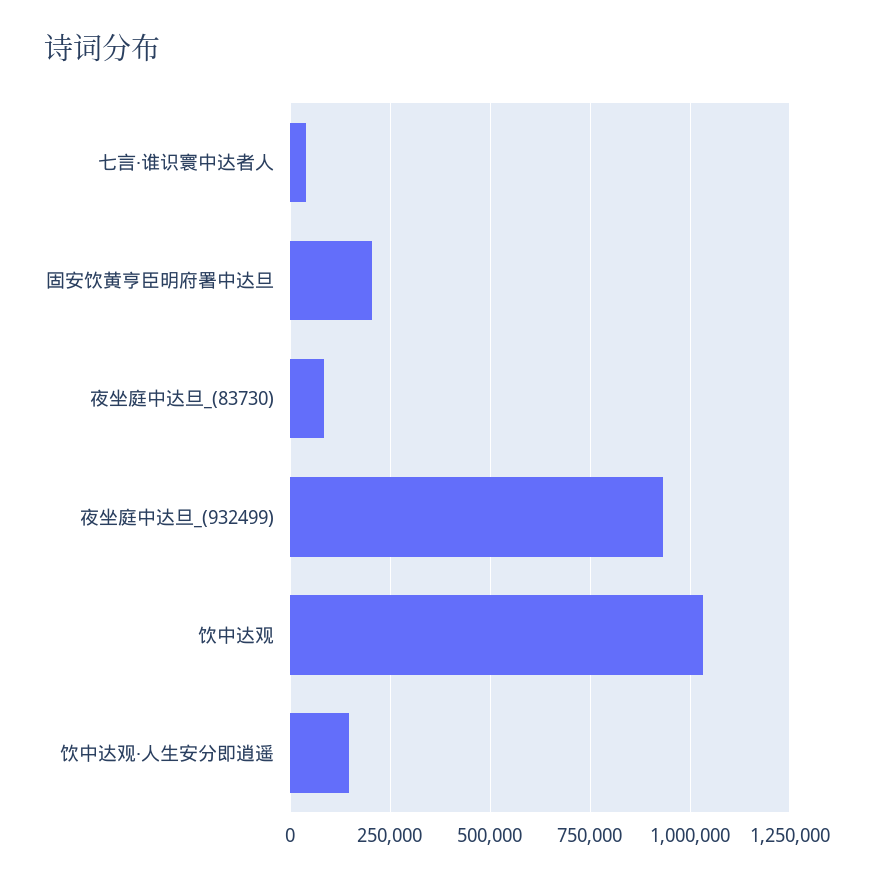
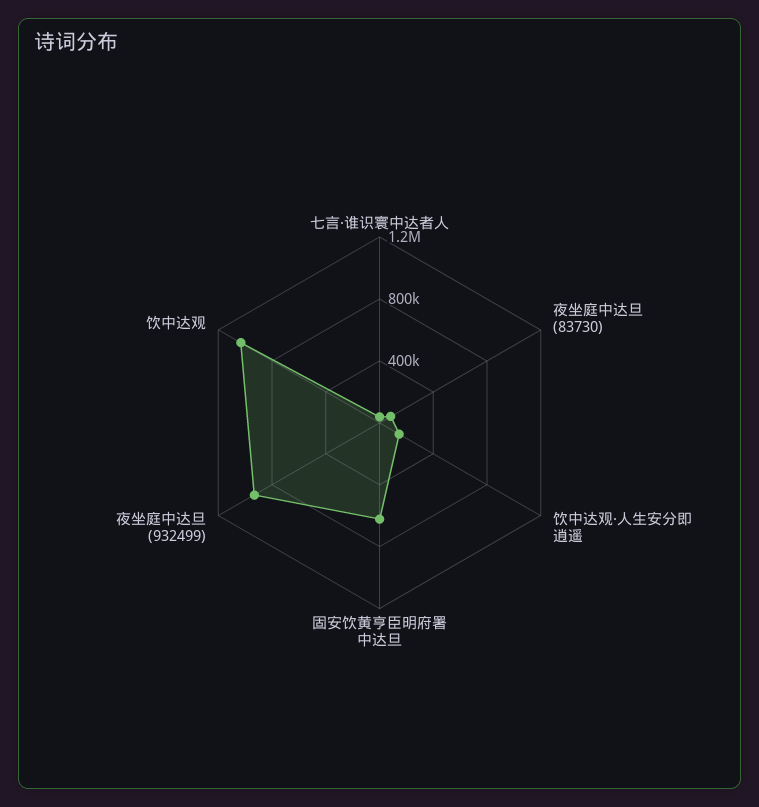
  {
    "七言·谁识寰中达者人": 50000,
-   "固安饮黄亨臣明府署中达旦": 200000,
+   "固安饮黄亨臣明府署中达旦": 600000,
    "夜坐庭中达旦_(83730)": 75000,
    "夜坐庭中达旦_(932499)": 925000,
    "饮中达观": 1025000,
    "饮中达观·人生安分即逍遥": 150000
  }

